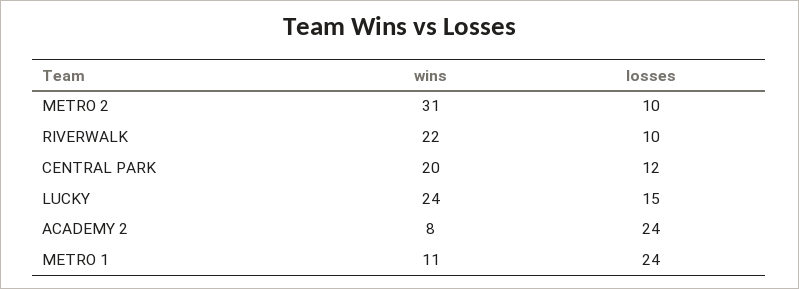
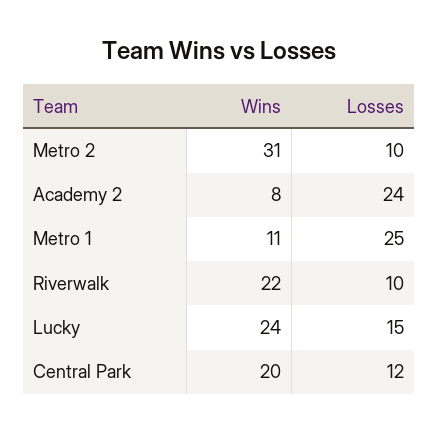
  {
    "wins": {
      "METRO 2": 31,
      "RIVERWALK": 22,
      "CENTRAL PARK": 20,
      "LUCKY": 24,
      "ACADEMY 2": 8,
      "METRO 1": 11
    },
    "losses": {
      "METRO 2": 10,
      "RIVERWALK": 10,
      "CENTRAL PARK": 12,
      "LUCKY": 15,
      "ACADEMY 2": 24,
-     "METRO 1": 24
+     "METRO 1": 25
    }
  }

